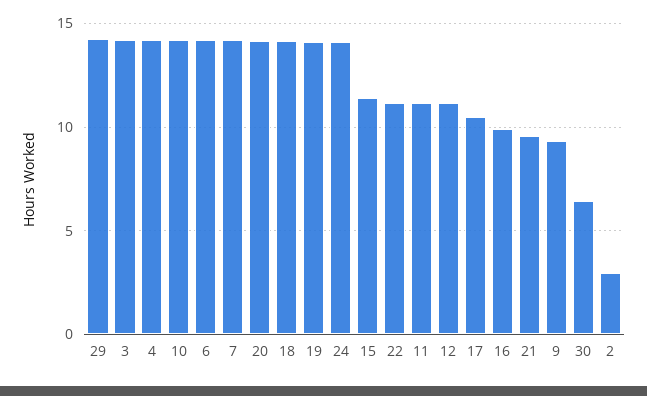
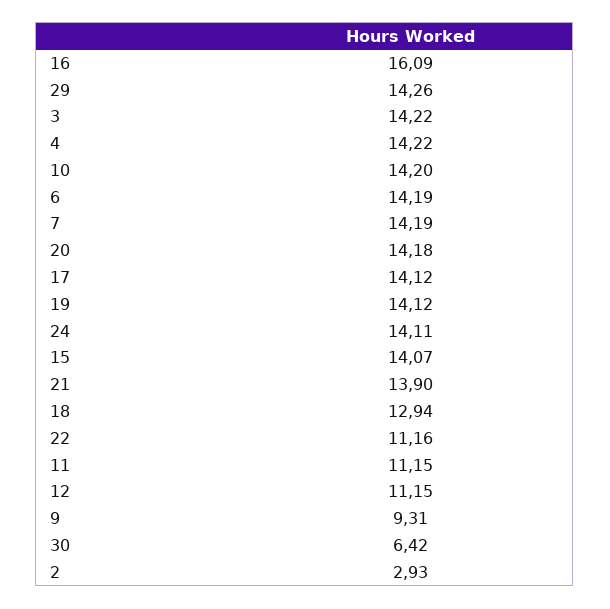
  {
    "29": 14.26,
    "3": 14.22,
    "4": 14.22,
    "10": 14.2,
    "6": 14.19,
    "7": 14.19,
    "20": 14.18,
-   "18": 14,
+   "18": 12.94,
    "19": 14.12,
    "24": 14.11,
-   "15": 11.5,
+   "15": 14.07,
    "22": 11.16,
    "11": 11.15,
    "12": 11.15,
-   "17": 10.5,
+   "17": 14.12,
-   "16": 10,
+   "16": 16.09,
-   "21": 9.5,
+   "21": 13.9,
    "9": 9.31,
    "30": 6.42,
    "2": 2.93
  }

